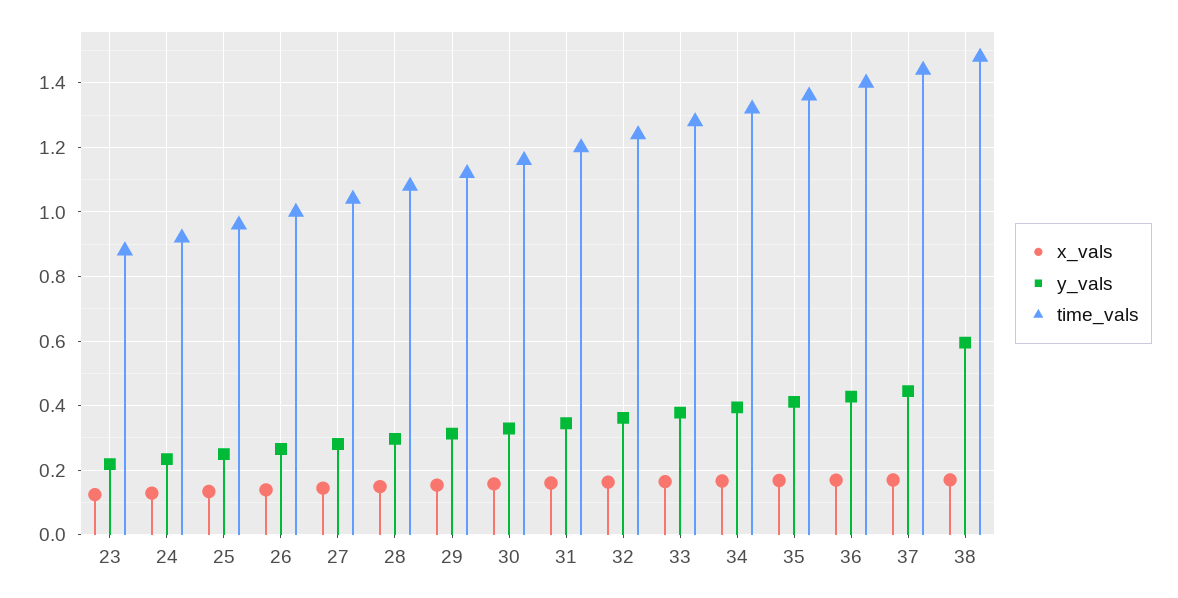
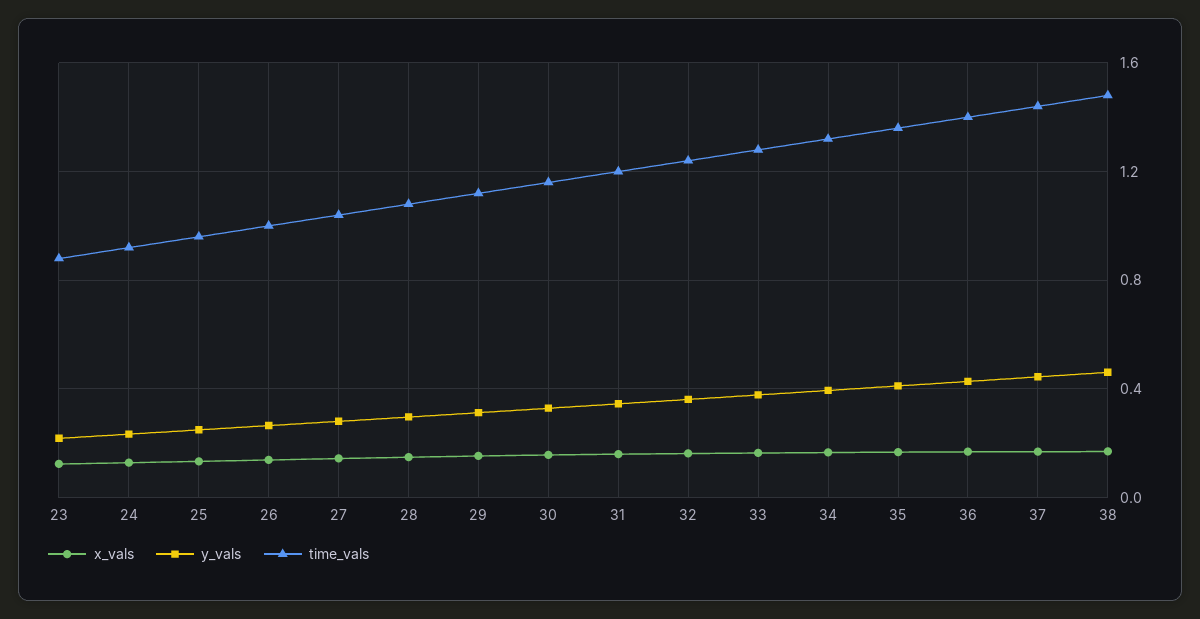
  {
    "x_vals": {
      "23": 0.12,
      "24": 0.12,
      "25": 0.14,
      "26": 0.14,
      "27": 0.14,
      "28": 0.14,
      "29": 0.16,
      "30": 0.16,
      "31": 0.16,
      "32": 0.16,
      "33": 0.16,
      "34": 0.16,
      "35": 0.16,
      "36": 0.16,
      "37": 0.16,
      "38": 0.16
    },
    "y_vals": {
      "23": 0.22,
      "24": 0.24,
      "25": 0.24,
      "26": 0.26,
      "27": 0.28,
      "28": 0.3,
      "29": 0.32,
      "30": 0.32,
      "31": 0.34,
      "32": 0.36,
      "33": 0.38,
      "34": 0.4,
      "35": 0.42,
      "36": 0.42,
      "37": 0.44,
-     "38": 0.6
+     "38": 0.45
    },
    "time_vals": {
      "23": 0.88,
      "24": 0.92,
      "25": 0.96,
      "26": 1,
      "27": 1.04,
      "28": 1.08,
      "29": 1.12,
      "30": 1.16,
      "31": 1.2,
      "32": 1.24,
      "33": 1.28,
      "34": 1.32,
      "35": 1.36,
      "36": 1.4,
      "37": 1.44,
      "38": 1.48
    }
  }

